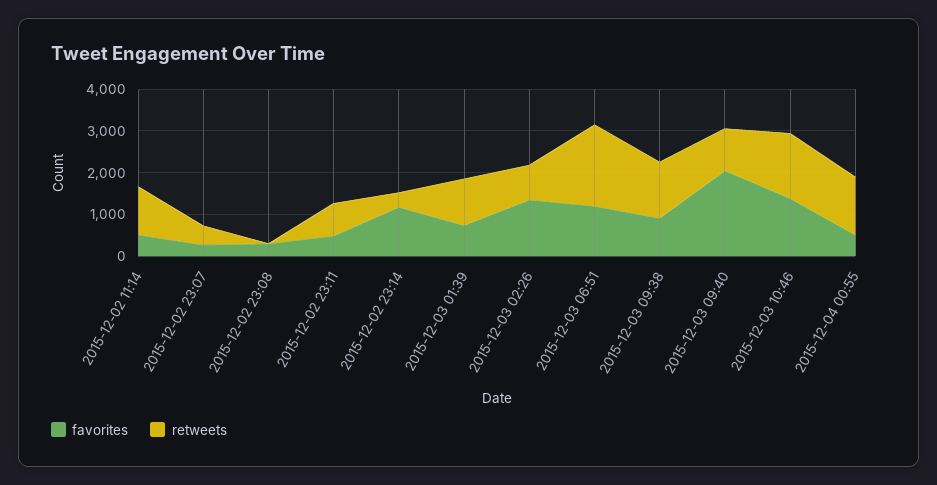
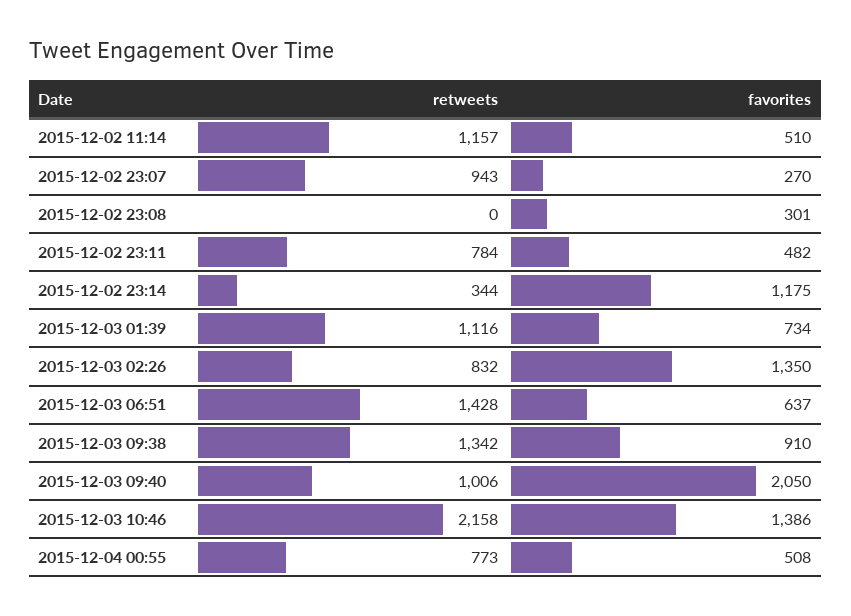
  {
    "favorites": {
      "2015-12-02 11:14": 510,
      "2015-12-02 23:07": 270,
      "2015-12-02 23:08": 301,
      "2015-12-02 23:11": 482,
      "2015-12-02 23:14": 1175,
      "2015-12-03 01:39": 734,
      "2015-12-03 02:26": 1350,
-     "2015-12-03 06:51": 1200,
+     "2015-12-03 06:51": 637,
      "2015-12-03 09:38": 910,
      "2015-12-03 09:40": 2050,
      "2015-12-03 10:46": 1386,
      "2015-12-04 00:55": 508
    },
    "retweets": {
      "2015-12-02 11:14": 1157,
-     "2015-12-02 23:07": 400,
+     "2015-12-02 23:07": 943,
      "2015-12-02 23:08": 0,
      "2015-12-02 23:11": 784,
      "2015-12-02 23:14": 344,
      "2015-12-03 01:39": 1116,
      "2015-12-03 02:26": 832,
-     "2015-12-03 06:51": 2000,
+     "2015-12-03 06:51": 1428,
      "2015-12-03 09:38": 1342,
      "2015-12-03 09:40": 1006,
-     "2015-12-03 10:46": 1600,
+     "2015-12-03 10:46": 2158,
-     "2015-12-04 00:55": 1400
+     "2015-12-04 00:55": 773
    }
  }

